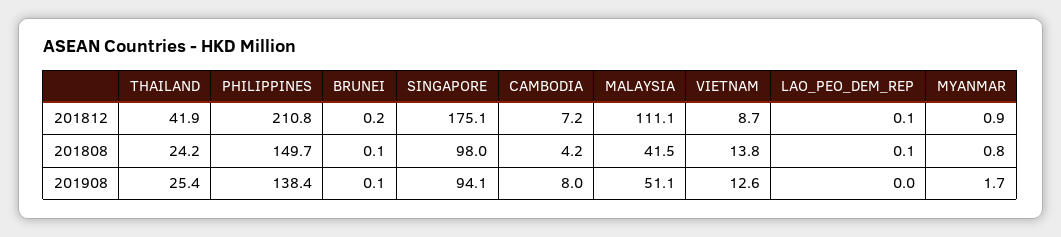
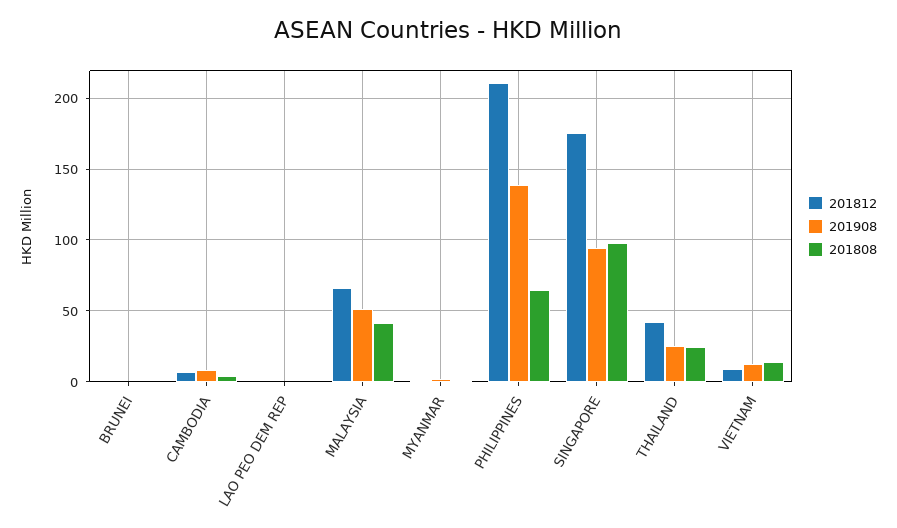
  {
    "201812": {
      "THAILAND": 41.9,
      "PHILIPPINES": 210.8,
      "BRUNEI": 0.2,
      "SINGAPORE": 175.1,
      "CAMBODIA": 7.2,
-     "MALAYSIA": 111.1,
+     "MALAYSIA": 65,
      "VIETNAM": 8.7,
      "LAO_PEO_DEM_REP": 0.1,
      "MYANMAR": 0.9
    },
    "201808": {
      "THAILAND": 24.2,
-     "PHILIPPINES": 149.7,
+     "PHILIPPINES": 65,
      "BRUNEI": 0.1,
      "SINGAPORE": 98,
      "CAMBODIA": 4.2,
      "MALAYSIA": 41.5,
      "VIETNAM": 13.8,
      "LAO_PEO_DEM_REP": 0.1,
      "MYANMAR": 0.8
    },
    "201908": {
      "THAILAND": 25.4,
      "PHILIPPINES": 138.4,
      "BRUNEI": 0.1,
      "SINGAPORE": 94.1,
      "CAMBODIA": 8,
      "MALAYSIA": 51.1,
      "VIETNAM": 12.6,
      "LAO_PEO_DEM_REP": 0,
      "MYANMAR": 1.7
    }
  }

